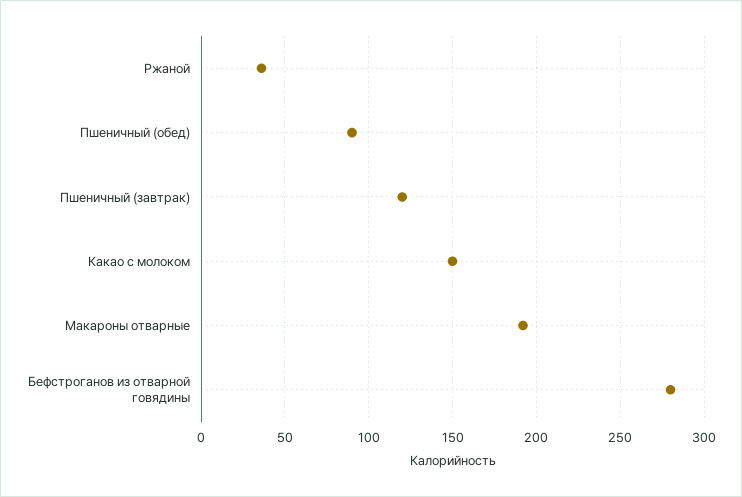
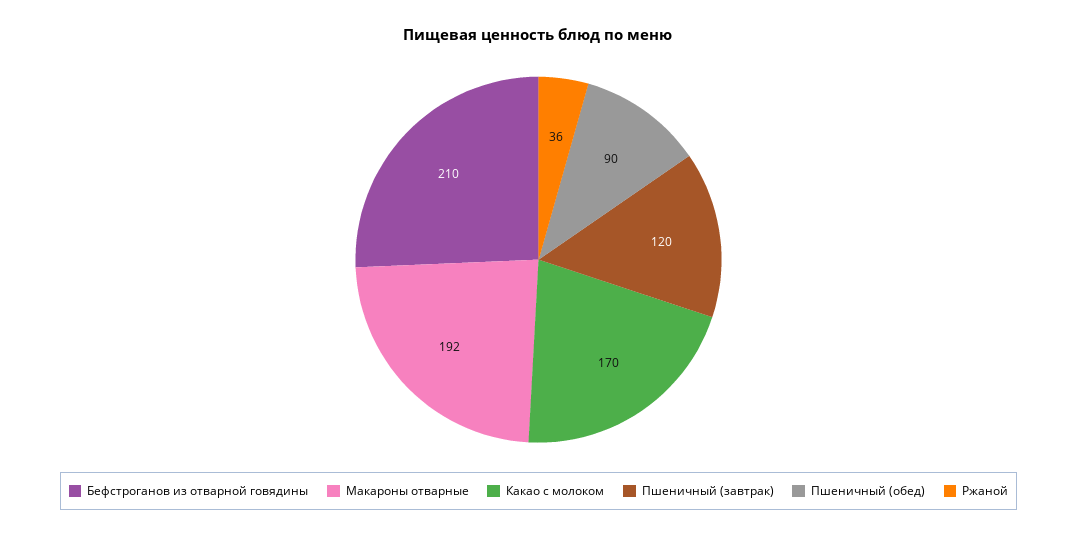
  {
    "Ржаной": 36,
    "Пшеничный (обед)": 90,
    "Пшеничный (завтрак)": 120,
-   "Какао с молоком": 150,
+   "Какао с молоком": 170,
    "Макароны отварные": 192,
-   "Бефстроганов из отварной говядины": 280
+   "Бефстроганов из отварной говядины": 210
  }

